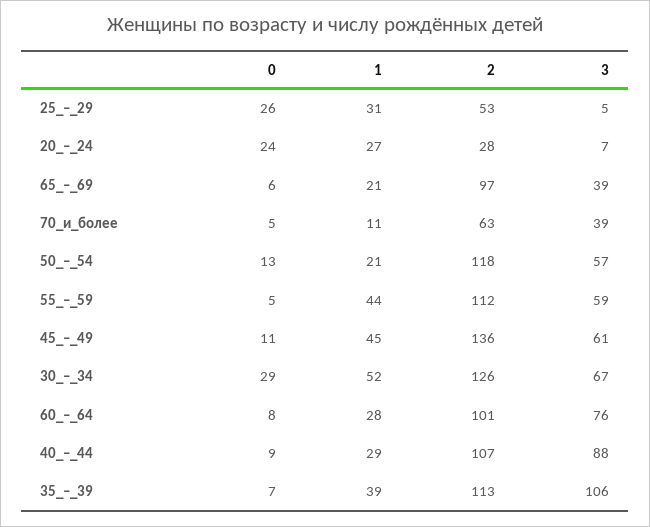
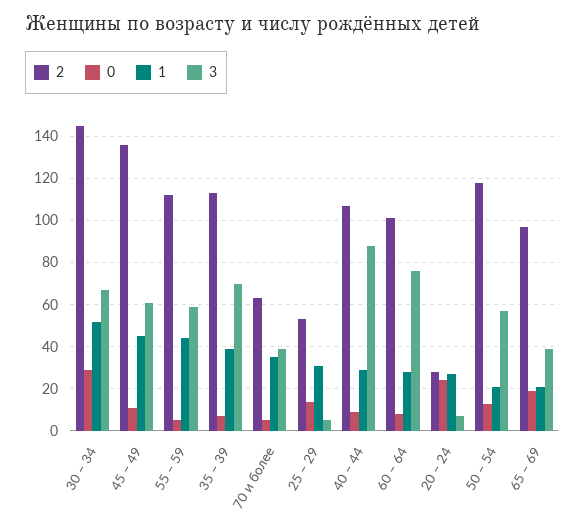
  {
    "0": {
-     "25_–_29": 26,
+     "25_–_29": 15,
      "20_–_24": 24,
-     "65_–_69": 6,
+     "65_–_69": 20,
      "70_и_более": 5,
      "50_–_54": 13,
      "55_–_59": 5,
      "45_–_49": 11,
      "30_–_34": 29,
      "60_–_64": 8,
      "40_–_44": 9,
      "35_–_39": 7
    },
    "1": {
      "25_–_29": 31,
      "20_–_24": 27,
      "65_–_69": 21,
-     "70_и_более": 11,
+     "70_и_более": 35,
      "50_–_54": 21,
      "55_–_59": 44,
      "45_–_49": 45,
      "30_–_34": 52,
      "60_–_64": 28,
      "40_–_44": 29,
      "35_–_39": 39
    },
    "2": {
      "25_–_29": 53,
      "20_–_24": 28,
      "65_–_69": 97,
      "70_и_более": 63,
      "50_–_54": 118,
      "55_–_59": 112,
      "45_–_49": 136,
-     "30_–_34": 126,
+     "30_–_34": 145,
      "60_–_64": 101,
      "40_–_44": 107,
      "35_–_39": 113
    },
    "3": {
      "25_–_29": 5,
      "20_–_24": 7,
      "65_–_69": 39,
      "70_и_более": 39,
      "50_–_54": 57,
      "55_–_59": 59,
      "45_–_49": 61,
      "30_–_34": 67,
      "60_–_64": 76,
      "40_–_44": 88,
-     "35_–_39": 106
+     "35_–_39": 70
    }
  }

